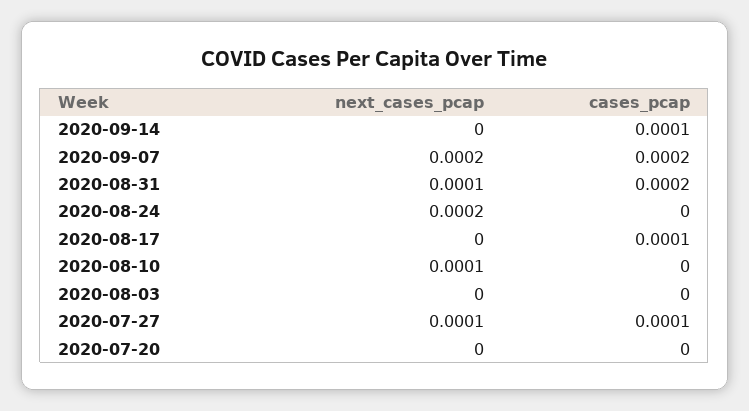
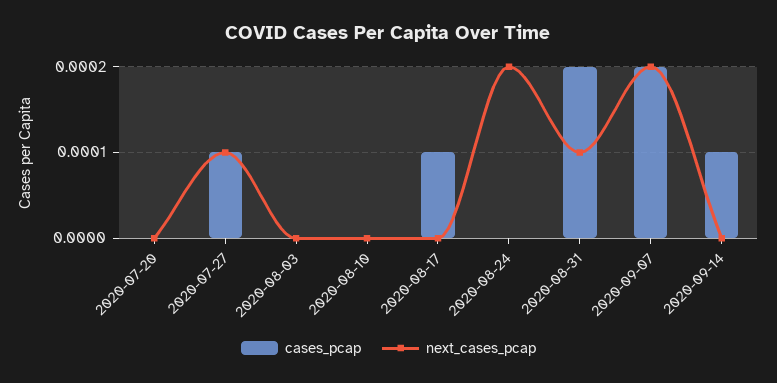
  {
    "next_cases_pcap": {
      "2020-09-14": 0,
      "2020-09-07": 0.0002,
      "2020-08-31": 0.0001,
      "2020-08-24": 0.0002,
      "2020-08-17": 0,
-     "2020-08-10": 0.0001,
+     "2020-08-10": 0,
      "2020-08-03": 0,
      "2020-07-27": 0.0001,
      "2020-07-20": 0
    },
    "cases_pcap": {
      "2020-09-14": 0.0001,
      "2020-09-07": 0.0002,
      "2020-08-31": 0.0002,
      "2020-08-24": 0,
      "2020-08-17": 0.0001,
      "2020-08-10": 0,
      "2020-08-03": 0,
      "2020-07-27": 0.0001,
      "2020-07-20": 0
    }
  }

